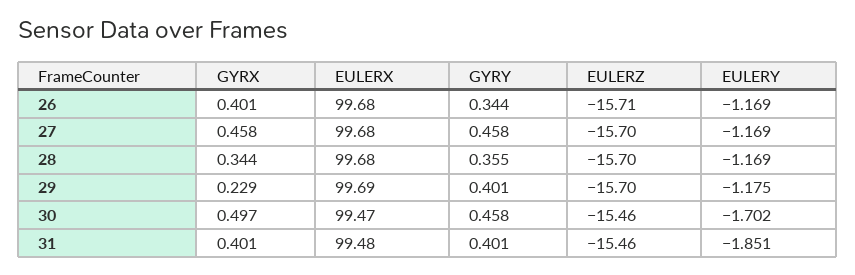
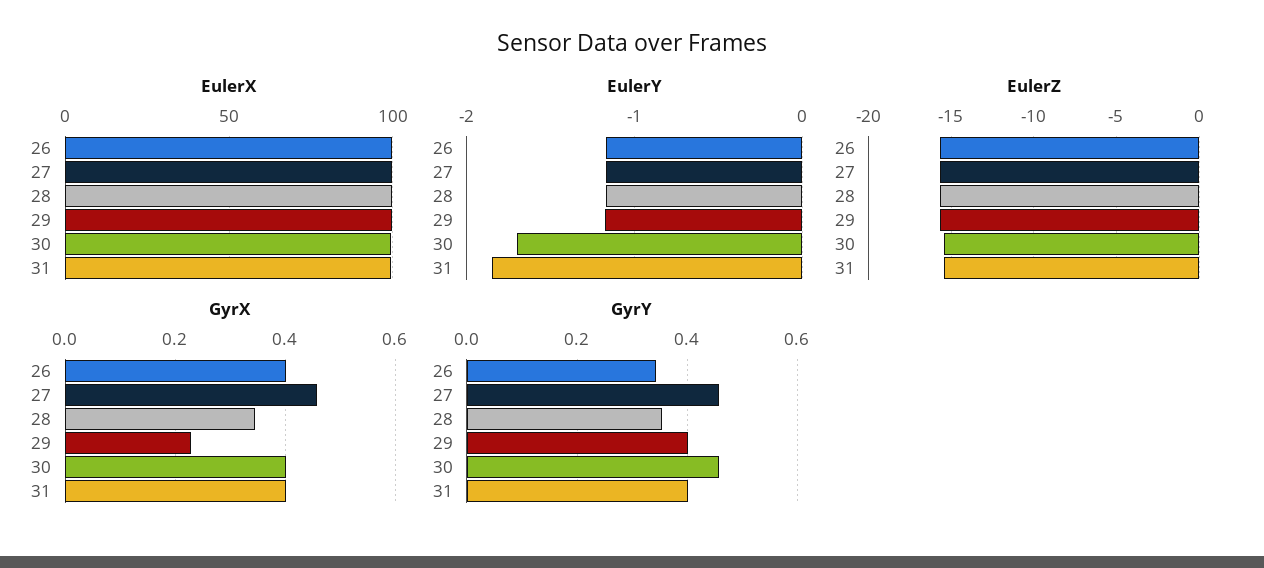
  {
    "GYRX": {
      "26": 0.401,
      "27": 0.458,
      "28": 0.344,
      "29": 0.229,
-     "30": 0.497,
+     "30": 0.4,
      "31": 0.401
    },
    "EULERX": {
      "26": 99.68,
      "27": 99.68,
      "28": 99.68,
      "29": 99.69,
      "30": 99.47,
      "31": 99.48
    },
    "GYRY": {
      "26": 0.344,
      "27": 0.458,
      "28": 0.355,
      "29": 0.401,
      "30": 0.458,
      "31": 0.401
    },
    "EULERZ": {
      "26": -15.71,
      "27": -15.7,
      "28": -15.7,
      "29": -15.7,
      "30": -15.46,
      "31": -15.46
    },
    "EULERY": {
      "26": -1.169,
      "27": -1.169,
      "28": -1.169,
      "29": -1.175,
      "30": -1.702,
      "31": -1.851
    }
  }

